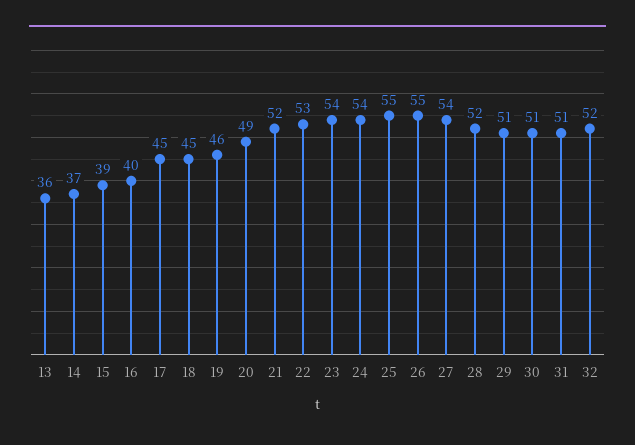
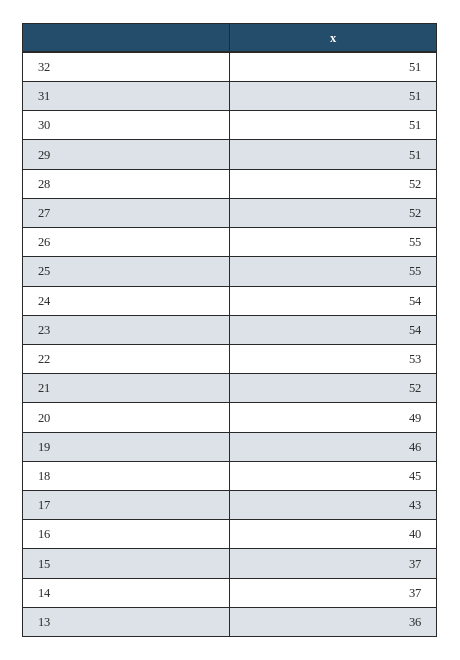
  {
    "13": 36,
    "14": 37,
-   "15": 39,
+   "15": 37,
    "16": 40,
-   "17": 45,
+   "17": 43,
    "18": 45,
    "19": 46,
    "20": 49,
    "21": 52,
    "22": 53,
    "23": 54,
    "24": 54,
    "25": 55,
    "26": 55,
-   "27": 54,
+   "27": 52,
    "28": 52,
    "29": 51,
    "30": 51,
    "31": 51,
-   "32": 52
+   "32": 51
  }

